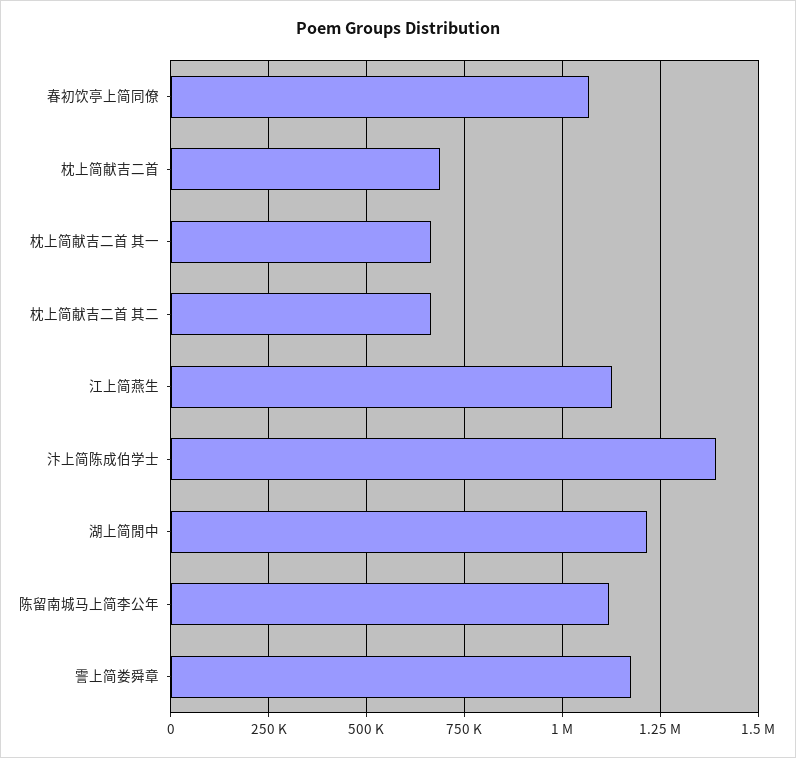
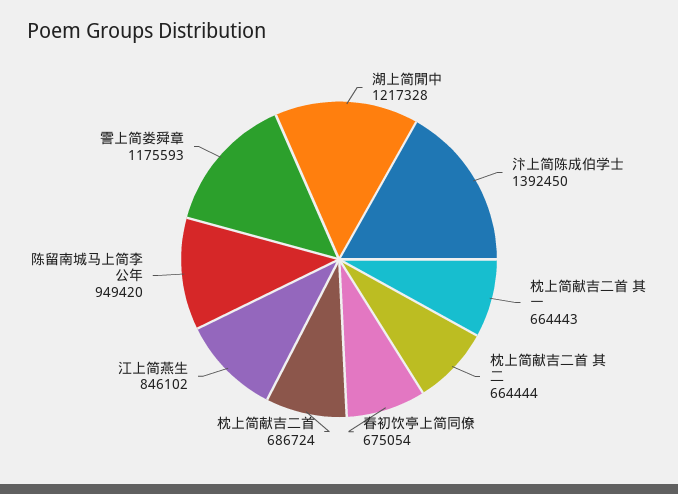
  {
-   "春初饮亭上简同僚": 1075000,
+   "春初饮亭上简同僚": 675054,
    "枕上简献吉二首": 686724,
    "枕上简献吉二首 其一": 664443,
    "枕上简献吉二首 其二": 664444,
-   "江上简燕生": 1125000,
+   "江上简燕生": 846102,
    "汴上简陈成伯学士": 1392450,
    "湖上简閒中": 1217328,
-   "陈留南城马上简李公年": 1125000,
+   "陈留南城马上简李公年": 949420,
    "霅上简娄舜章": 1175593
  }

